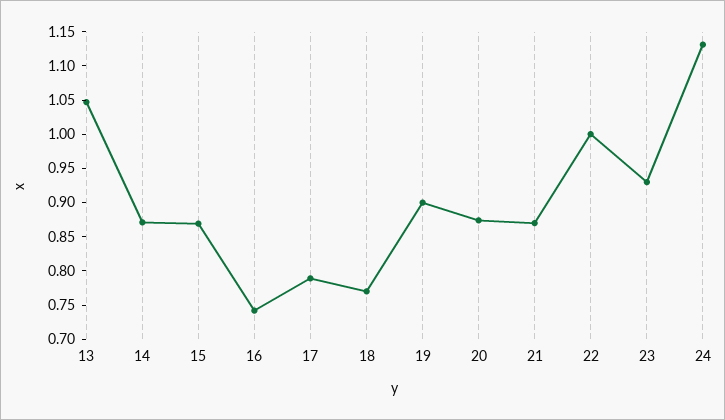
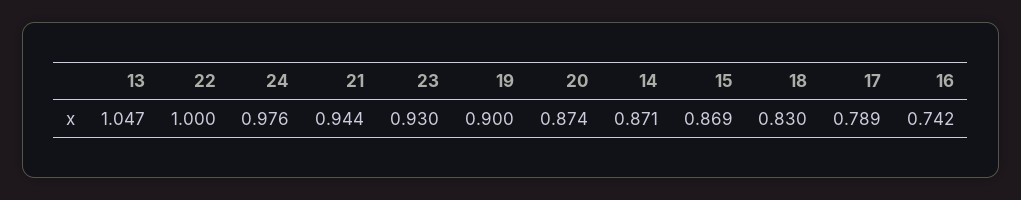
  {
    "13": 1.047,
    "14": 0.871,
    "15": 0.869,
    "16": 0.742,
    "17": 0.789,
-   "18": 0.775,
+   "18": 0.83,
    "19": 0.9,
    "20": 0.874,
-   "21": 0.875,
+   "21": 0.944,
    "22": 1,
    "23": 0.93,
-   "24": 1.125
+   "24": 0.976
  }

